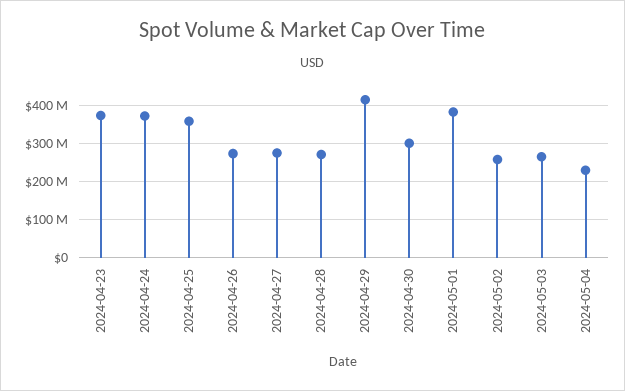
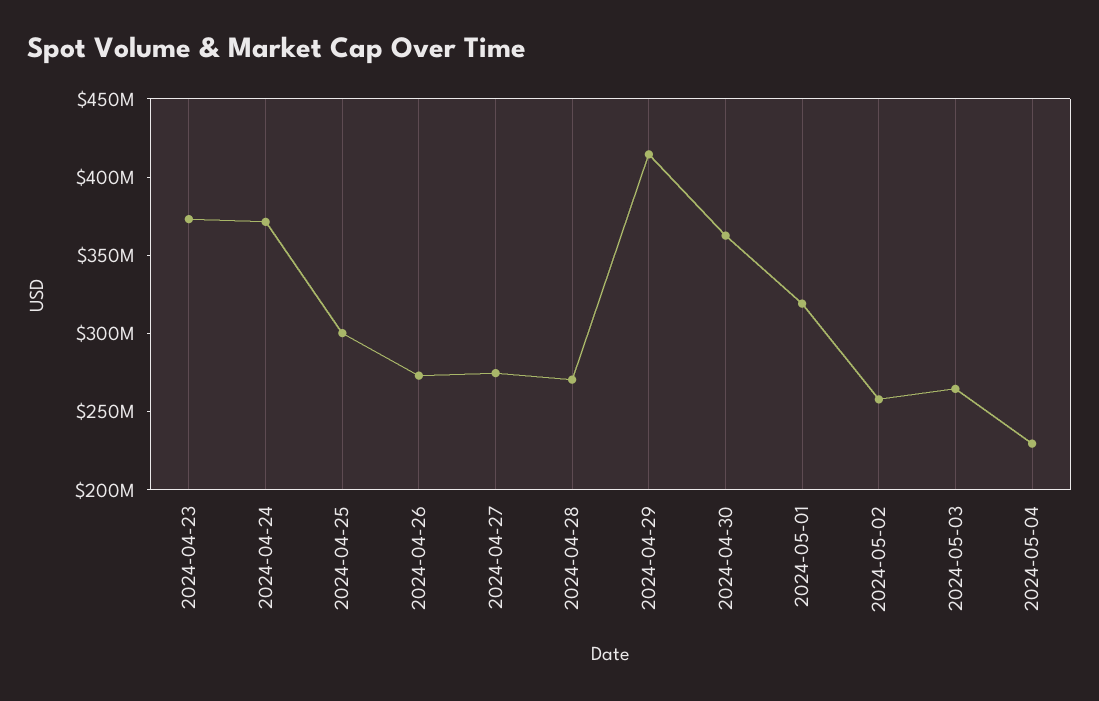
  {
    "2024-04-23": 370000000,
    "2024-04-24": 370000000,
-   "2024-04-25": 360000000,
+   "2024-04-25": 300000000,
    "2024-04-26": 270000000,
    "2024-04-27": 270000000,
    "2024-04-28": 270000000,
    "2024-04-29": 410000000,
-   "2024-04-30": 300000000,
+   "2024-04-30": 360000000,
-   "2024-05-01": 380000000,
+   "2024-05-01": 320000000,
    "2024-05-02": 260000000,
    "2024-05-03": 260000000,
    "2024-05-04": 230000000
  }

